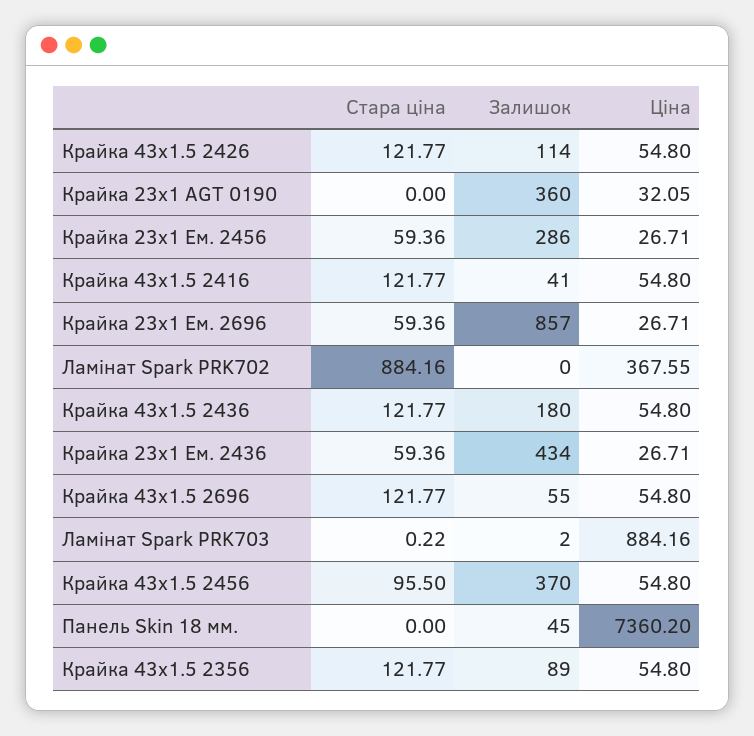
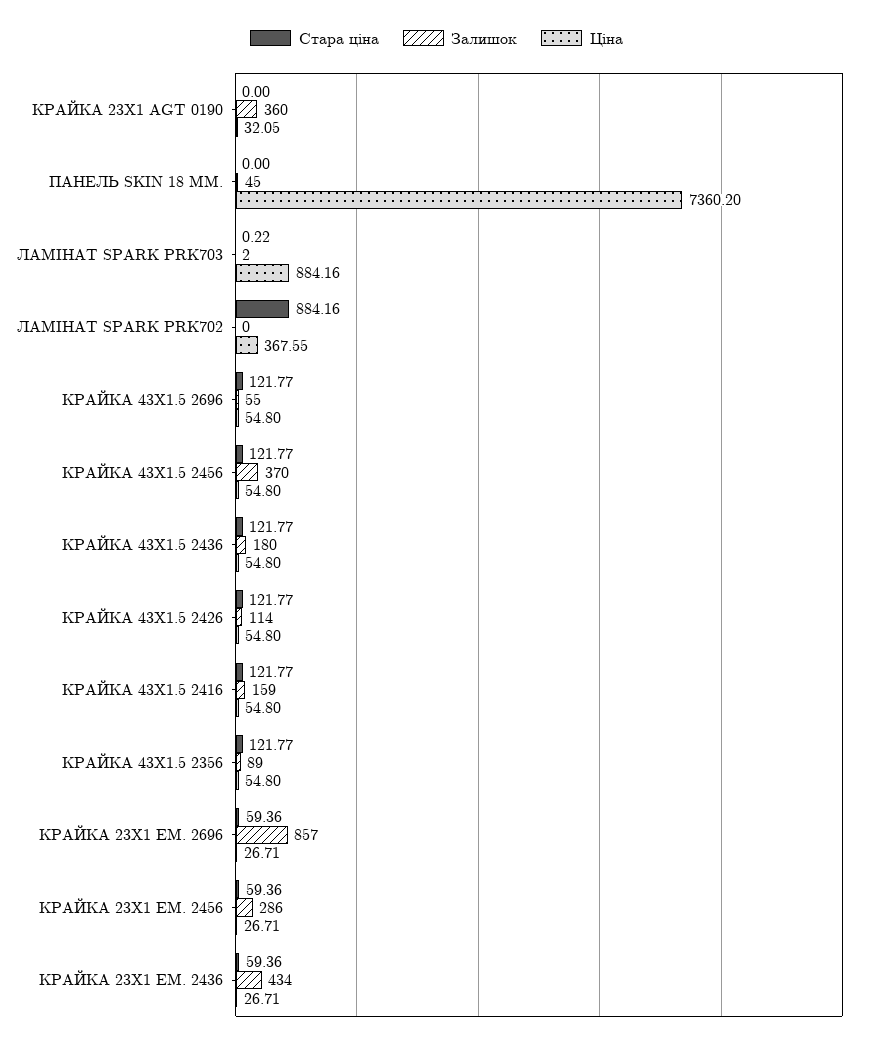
  {
    "Стара ціна": {
      "Крайка 43x1.5 2426": 121.77,
      "Крайка 23x1 AGT 0190": 0,
      "Крайка 23x1 Ем. 2456": 59.36,
      "Крайка 43x1.5 2416": 121.77,
      "Крайка 23x1 Ем. 2696": 59.36,
      "Ламінат Spark PRK702": 884.16,
      "Крайка 43x1.5 2436": 121.77,
      "Крайка 23x1 Ем. 2436": 59.36,
      "Крайка 43x1.5 2696": 121.77,
      "Ламінат Spark PRK703": 0.22,
-     "Крайка 43x1.5 2456": 95.5,
+     "Крайка 43x1.5 2456": 121.77,
      "Панель Skin 18 мм.": 0,
      "Крайка 43x1.5 2356": 121.77
    },
    "Залишок": {
      "Крайка 43x1.5 2426": 114,
      "Крайка 23x1 AGT 0190": 360,
      "Крайка 23x1 Ем. 2456": 286,
-     "Крайка 43x1.5 2416": 41,
+     "Крайка 43x1.5 2416": 159,
      "Крайка 23x1 Ем. 2696": 857,
      "Ламінат Spark PRK702": 0,
      "Крайка 43x1.5 2436": 180,
      "Крайка 23x1 Ем. 2436": 434,
      "Крайка 43x1.5 2696": 55,
      "Ламінат Spark PRK703": 2,
      "Крайка 43x1.5 2456": 370,
      "Панель Skin 18 мм.": 45,
      "Крайка 43x1.5 2356": 89
    },
    "Ціна": {
      "Крайка 43x1.5 2426": 54.8,
      "Крайка 23x1 AGT 0190": 32.05,
      "Крайка 23x1 Ем. 2456": 26.71,
      "Крайка 43x1.5 2416": 54.8,
      "Крайка 23x1 Ем. 2696": 26.71,
      "Ламінат Spark PRK702": 367.55,
      "Крайка 43x1.5 2436": 54.8,
      "Крайка 23x1 Ем. 2436": 26.71,
      "Крайка 43x1.5 2696": 54.8,
      "Ламінат Spark PRK703": 884.16,
      "Крайка 43x1.5 2456": 54.8,
      "Панель Skin 18 мм.": 7360.2,
      "Крайка 43x1.5 2356": 54.8
    }
  }

